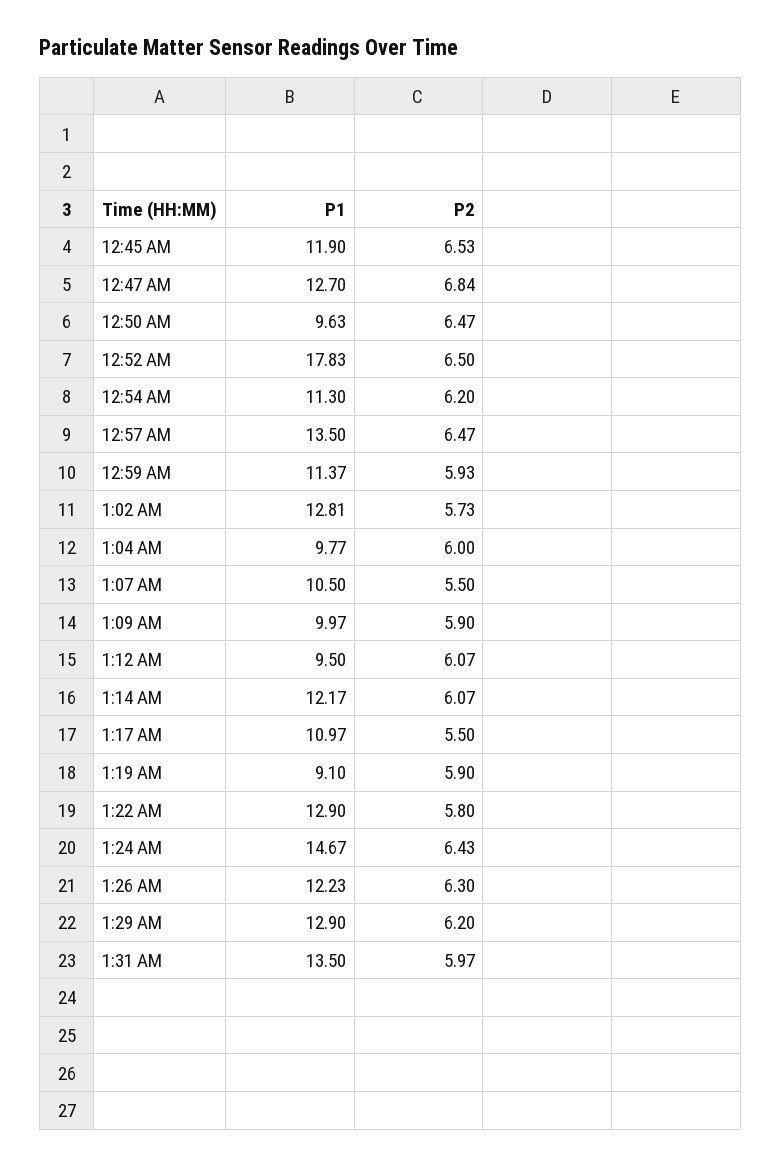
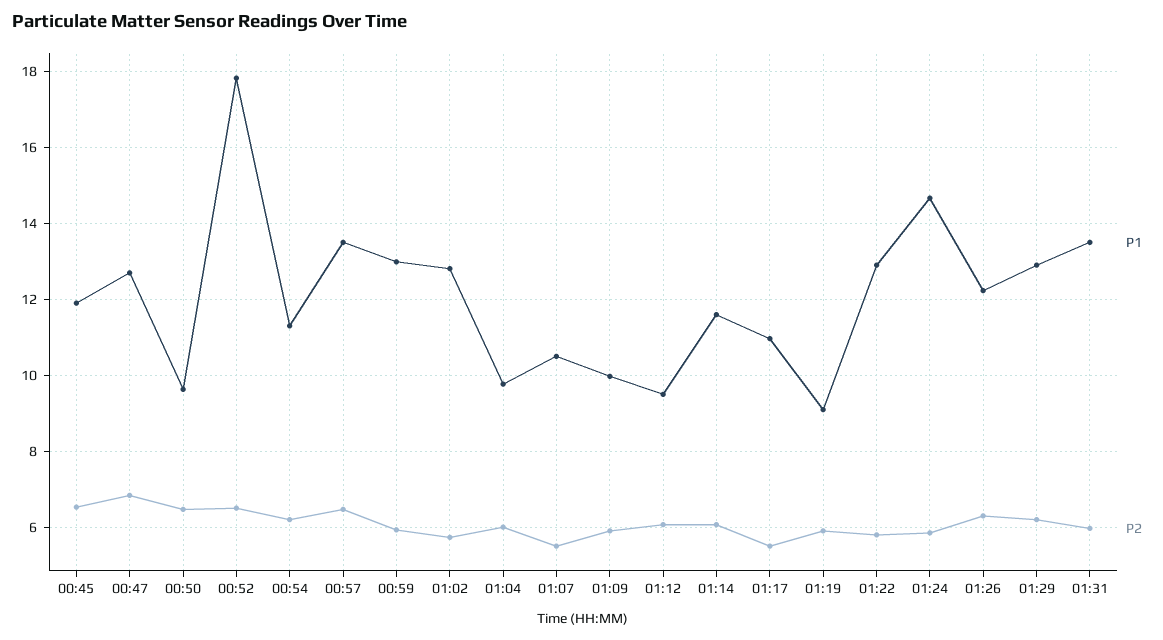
  {
    "P1": {
      "12:45 AM": 11.9,
      "12:47 AM": 12.7,
      "12:50 AM": 9.63,
      "12:52 AM": 17.83,
      "12:54 AM": 11.3,
      "12:57 AM": 13.5,
-     "12:59 AM": 11.37,
+     "12:59 AM": 13,
      "1:02 AM": 12.81,
      "1:04 AM": 9.77,
      "1:07 AM": 10.5,
      "1:09 AM": 9.97,
      "1:12 AM": 9.5,
-     "1:14 AM": 12.17,
+     "1:14 AM": 11.6,
      "1:17 AM": 10.97,
      "1:19 AM": 9.1,
      "1:22 AM": 12.9,
      "1:24 AM": 14.67,
      "1:26 AM": 12.23,
      "1:29 AM": 12.9,
      "1:31 AM": 13.5
    },
    "P2": {
      "12:45 AM": 6.53,
      "12:47 AM": 6.84,
      "12:50 AM": 6.47,
      "12:52 AM": 6.5,
      "12:54 AM": 6.2,
      "12:57 AM": 6.47,
      "12:59 AM": 5.93,
      "1:02 AM": 5.73,
      "1:04 AM": 6,
      "1:07 AM": 5.5,
      "1:09 AM": 5.9,
      "1:12 AM": 6.07,
      "1:14 AM": 6.07,
      "1:17 AM": 5.5,
      "1:19 AM": 5.9,
      "1:22 AM": 5.8,
-     "1:24 AM": 6.43,
+     "1:24 AM": 5.8,
      "1:26 AM": 6.3,
      "1:29 AM": 6.2,
      "1:31 AM": 5.97
    }
  }

